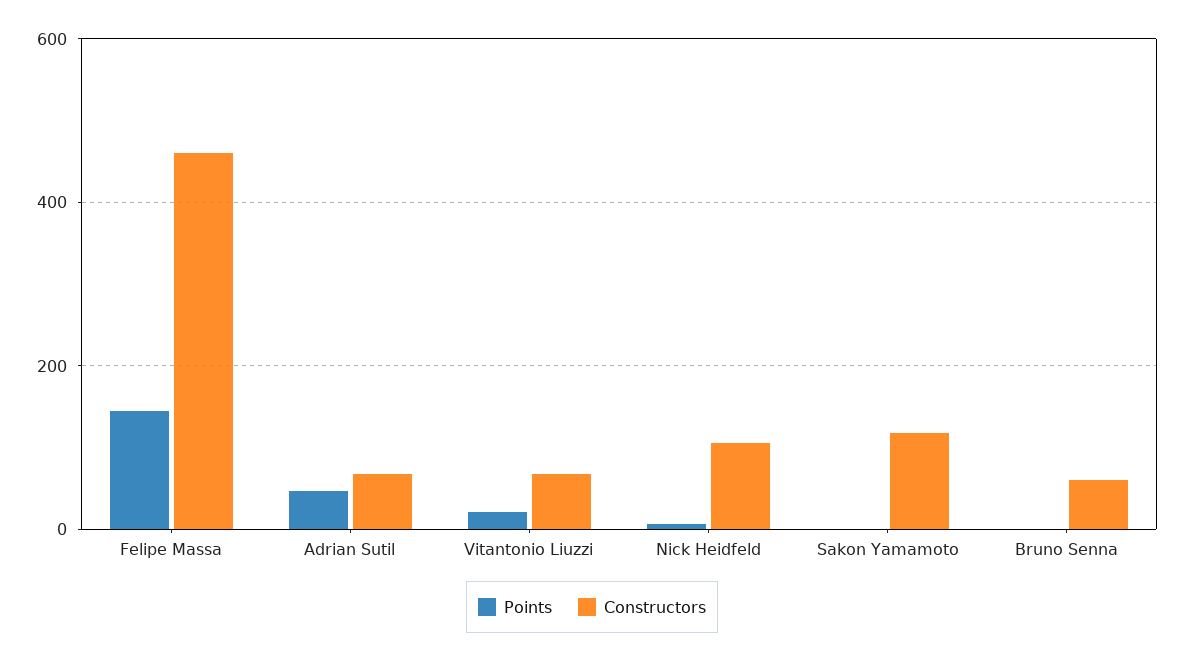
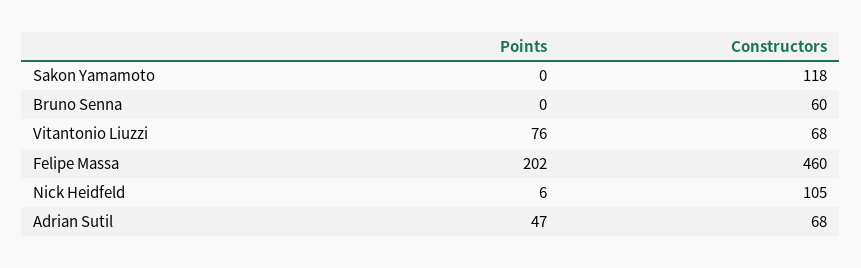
  {
    "Points": {
-     "Felipe Massa": 140,
+     "Felipe Massa": 202,
      "Adrian Sutil": 47,
-     "Vitantonio Liuzzi": 20,
+     "Vitantonio Liuzzi": 76,
      "Nick Heidfeld": 6,
      "Sakon Yamamoto": 0,
      "Bruno Senna": 0
    },
    "Constructors": {
      "Felipe Massa": 460,
      "Adrian Sutil": 68,
      "Vitantonio Liuzzi": 68,
      "Nick Heidfeld": 105,
      "Sakon Yamamoto": 118,
      "Bruno Senna": 60
    }
  }

